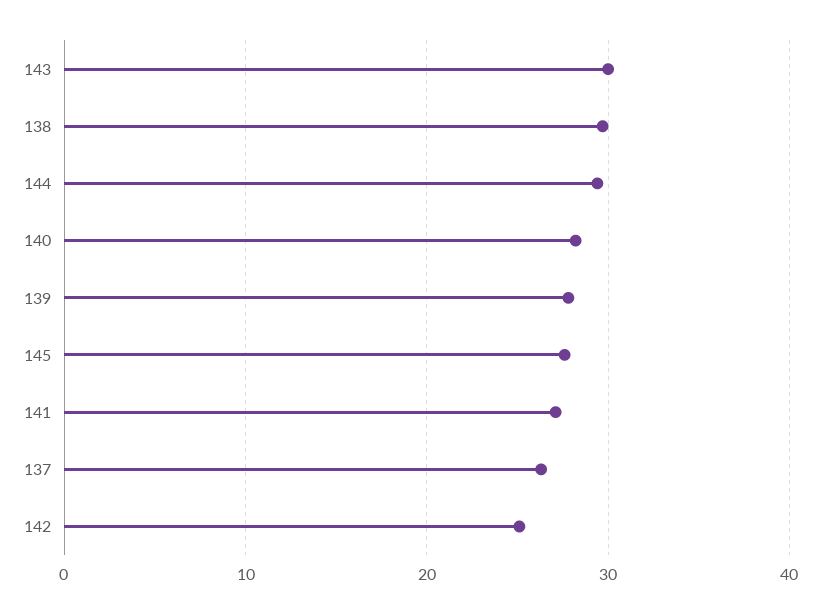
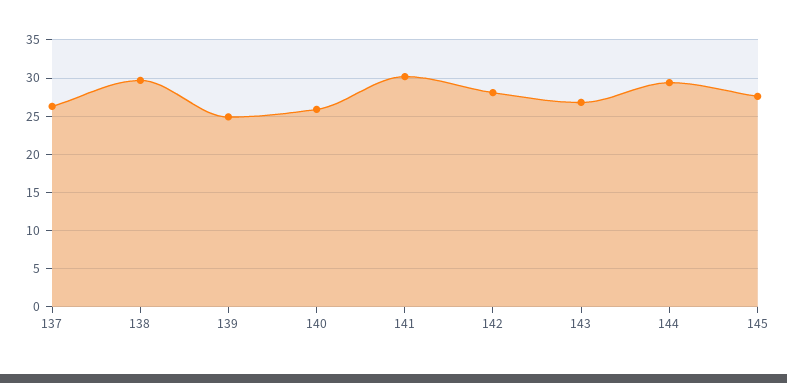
  {
-   "143": 30,
+   "143": 27,
    "138": 30,
    "144": 29,
-   "140": 28,
+   "140": 26,
-   "139": 28,
+   "139": 25,
    "145": 28,
-   "141": 27,
+   "141": 30,
    "137": 26,
-   "142": 25
+   "142": 28
  }

